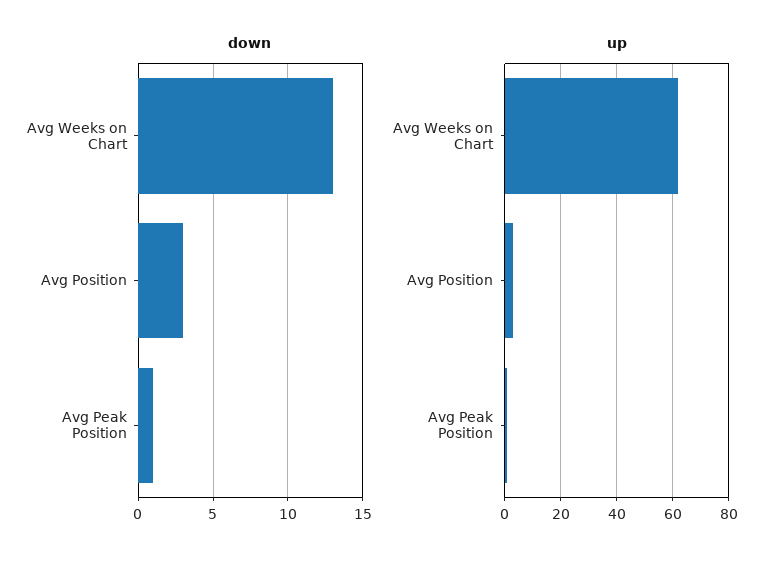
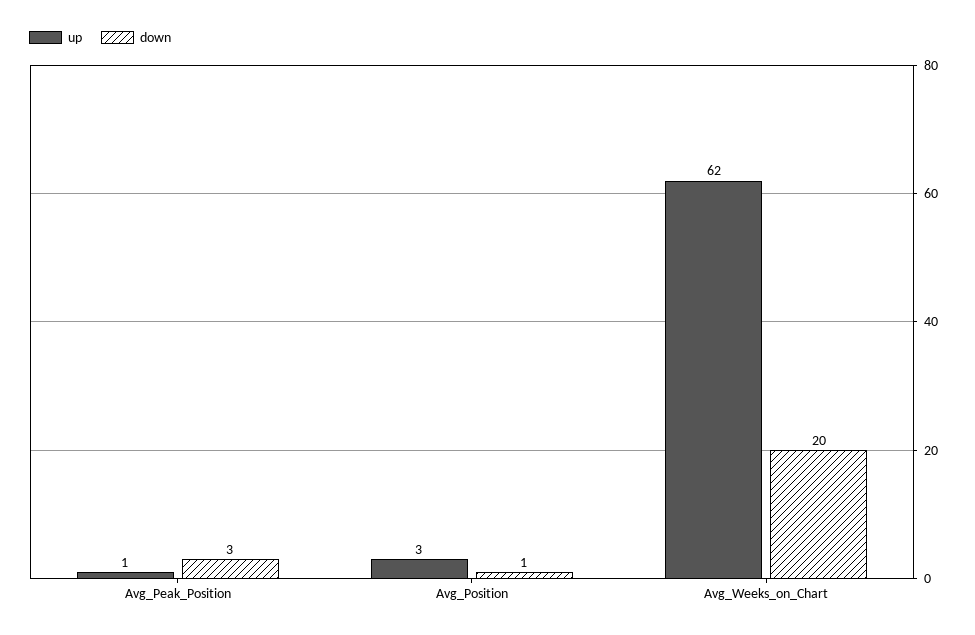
  {
    "down": {
-     "Avg Weeks on Chart": 13,
+     "Avg Weeks on Chart": 20,
-     "Avg Position": 3,
+     "Avg Position": 1,
-     "Avg Peak Position": 1
+     "Avg Peak Position": 3
    },
    "up": {
      "Avg Weeks on Chart": 62,
      "Avg Position": 3,
      "Avg Peak Position": 1
    }
  }

